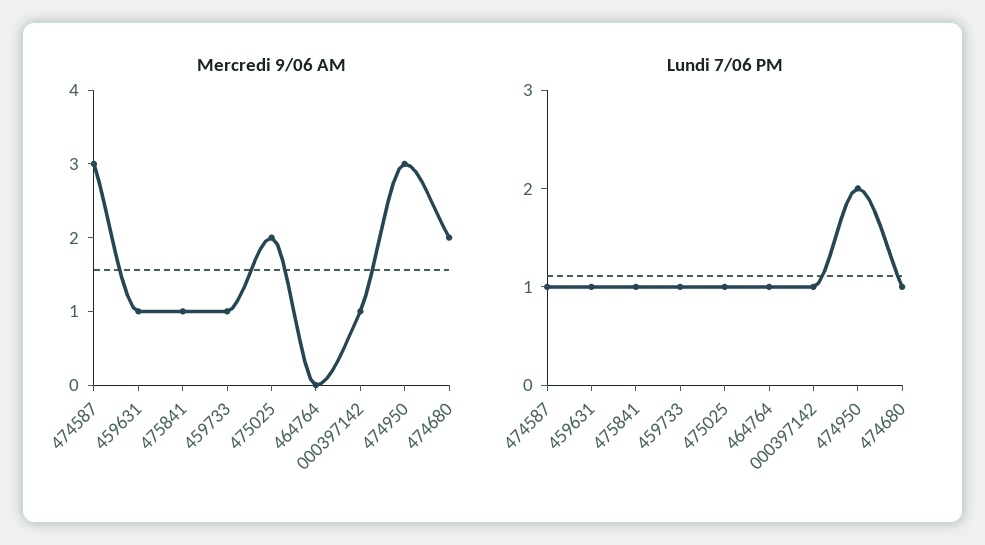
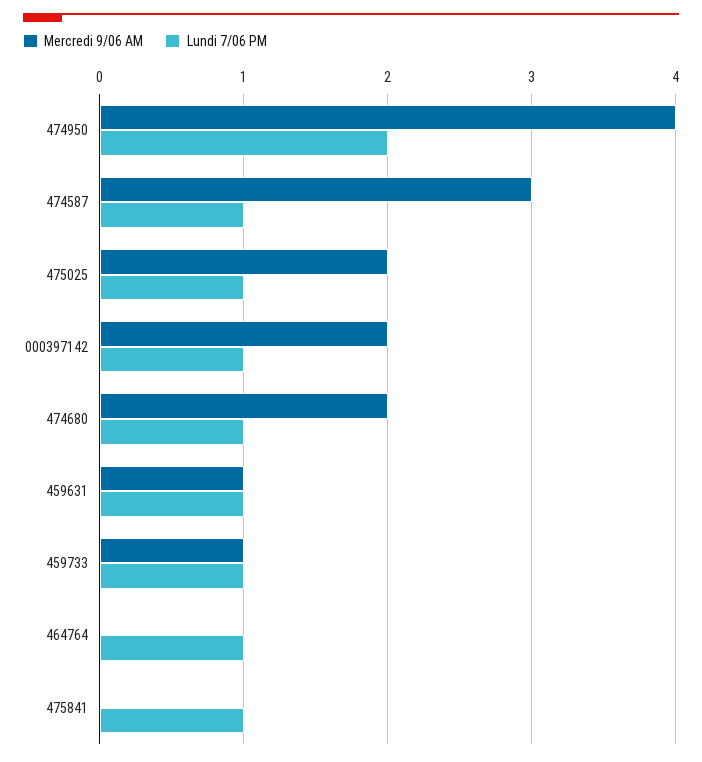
  {
    "Mercredi 9/06 AM": {
      "474587": 3,
      "459631": 1,
-     "475841": 1,
+     "475841": 0,
      "459733": 1,
      "475025": 2,
      "464764": 0,
-     "000397142": 1,
+     "000397142": 2,
-     "474950": 3,
+     "474950": 4,
      "474680": 2
    },
    "Lundi 7/06 PM": {
      "474587": 1,
      "459631": 1,
      "475841": 1,
      "459733": 1,
      "475025": 1,
      "464764": 1,
      "000397142": 1,
      "474950": 2,
      "474680": 1
    }
  }

